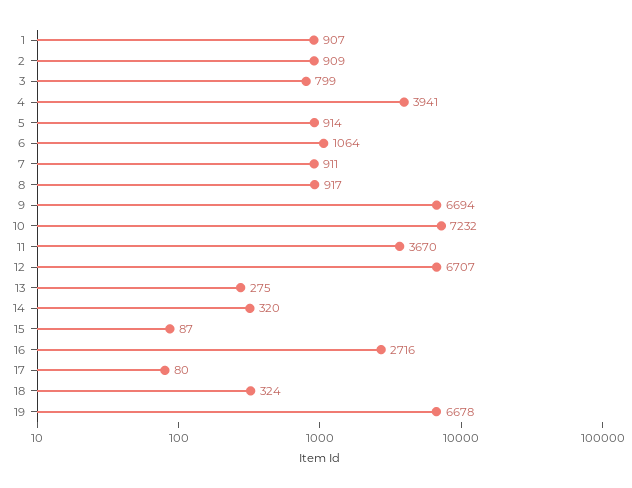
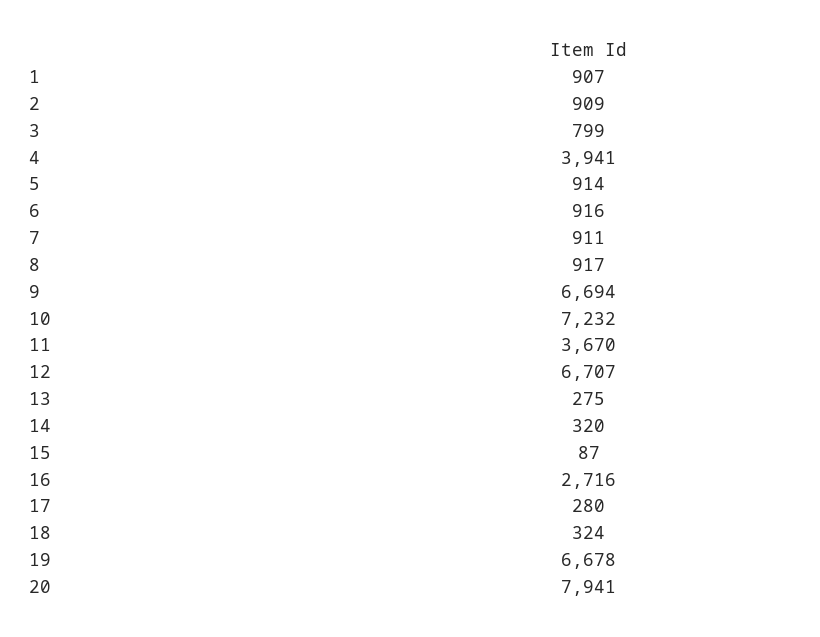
  {
    "1": 907,
    "2": 909,
    "3": 799,
    "4": 3941,
    "5": 914,
-   "6": 1064,
+   "6": 916,
    "7": 911,
    "8": 917,
    "9": 6694,
    "10": 7232,
    "11": 3670,
    "12": 6707,
    "13": 275,
    "14": 320,
    "15": 87,
    "16": 2716,
-   "17": 80,
+   "17": 280,
    "18": 324,
-   "19": 6678
+   "19": 6678,
+   "20": 7941
  }

